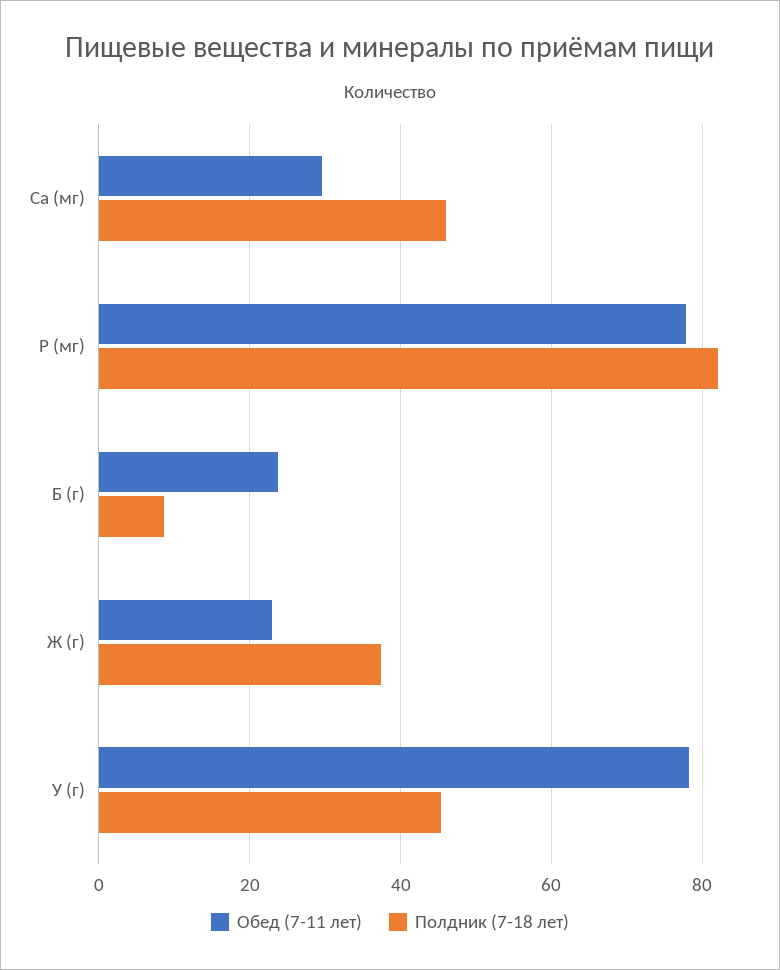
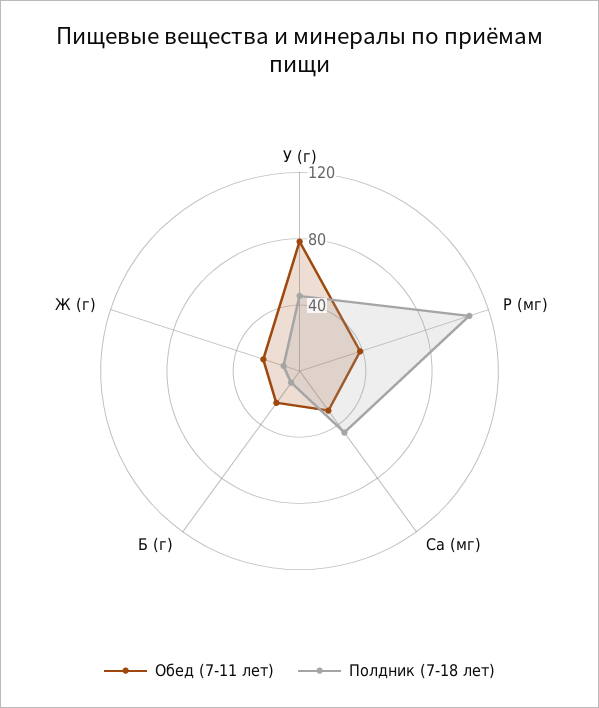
  {
    "Обед (7-11 лет)": {
      "Ca (мг)": 30,
-     "P (мг)": 78,
+     "P (мг)": 40,
      "Б (г)": 24,
      "Ж (г)": 22,
      "У (г)": 78
    },
    "Полдник (7-18 лет)": {
      "Ca (мг)": 46,
-     "P (мг)": 82,
+     "P (мг)": 110,
      "Б (г)": 8,
-     "Ж (г)": 38,
+     "Ж (г)": 10,
      "У (г)": 46
    }
  }

